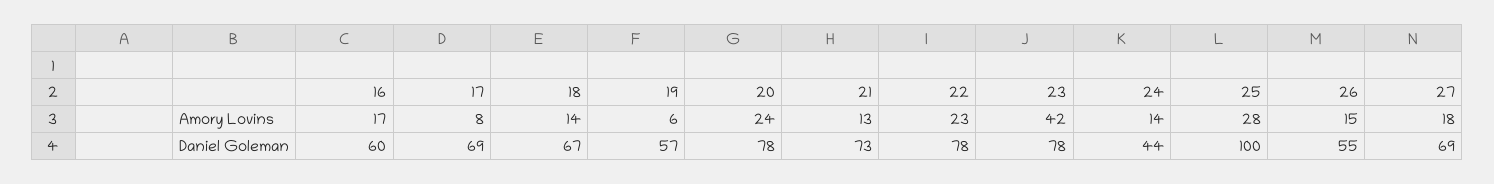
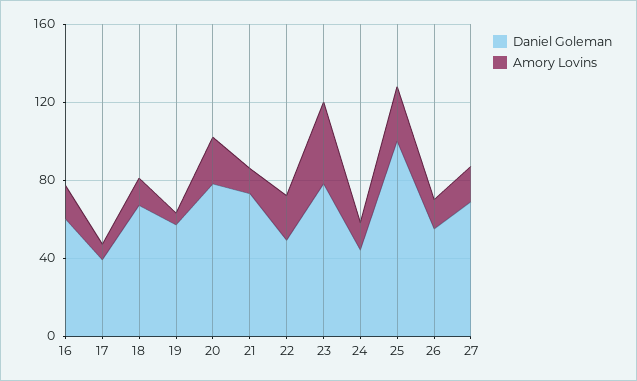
  {
    "Amory Lovins": {
      "16": 17,
      "17": 8,
      "18": 14,
      "19": 6,
      "20": 24,
      "21": 13,
      "22": 23,
      "23": 42,
      "24": 14,
      "25": 28,
      "26": 15,
      "27": 18
    },
    "Daniel Goleman": {
      "16": 60,
-     "17": 69,
+     "17": 40,
      "18": 67,
      "19": 57,
      "20": 78,
      "21": 73,
-     "22": 78,
+     "22": 50,
      "23": 78,
      "24": 44,
      "25": 100,
      "26": 55,
      "27": 69
    }
  }

